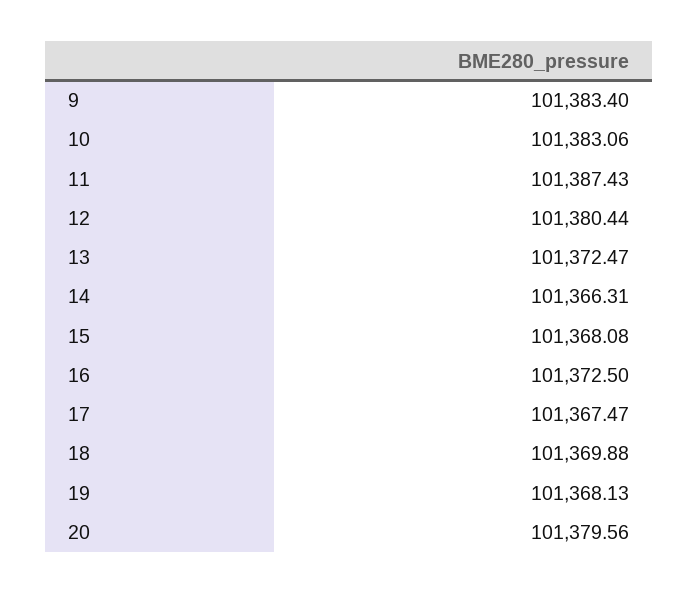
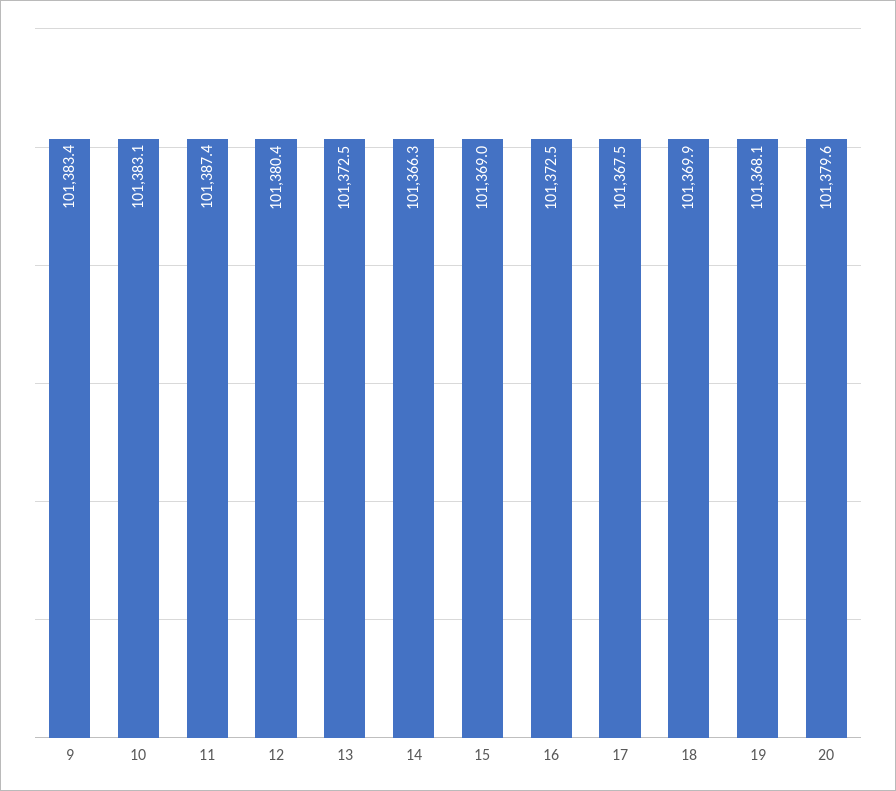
  {
    "9": 101383.4,
    "10": 101383.06,
    "11": 101387.43,
    "12": 101380.44,
    "13": 101372.47,
    "14": 101366.31,
-   "15": 101368.08,
+   "15": 101369,
    "16": 101372.5,
    "17": 101367.47,
    "18": 101369.88,
    "19": 101368.13,
    "20": 101379.56
  }

